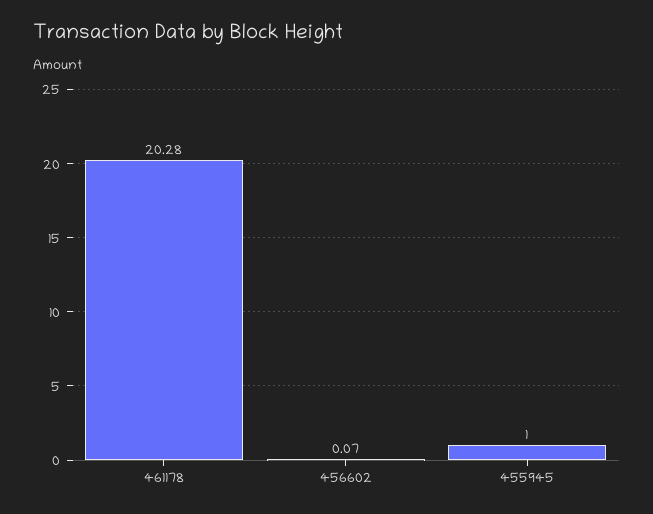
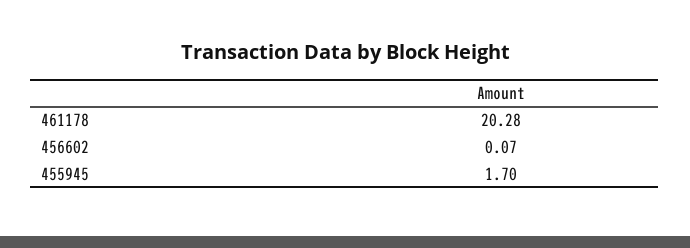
  {
    "461178": 20.28,
    "456602": 0.07,
-   "455945": 1
+   "455945": 1.7
  }

